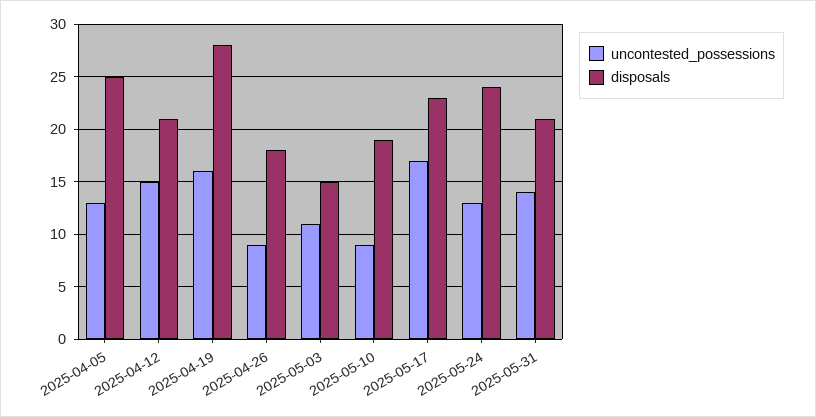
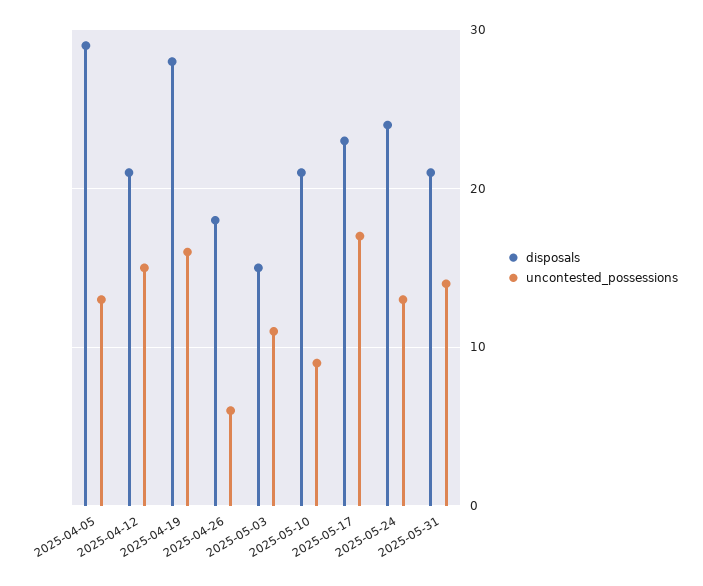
  {
    "uncontested_possessions": {
      "2025-04-05": 13,
      "2025-04-12": 15,
      "2025-04-19": 16,
-     "2025-04-26": 9,
+     "2025-04-26": 6,
      "2025-05-03": 11,
      "2025-05-10": 9,
      "2025-05-17": 17,
      "2025-05-24": 13,
      "2025-05-31": 14
    },
    "disposals": {
-     "2025-04-05": 25,
+     "2025-04-05": 29,
      "2025-04-12": 21,
      "2025-04-19": 28,
      "2025-04-26": 18,
      "2025-05-03": 15,
-     "2025-05-10": 19,
+     "2025-05-10": 21,
      "2025-05-17": 23,
      "2025-05-24": 24,
      "2025-05-31": 21
    }
  }

